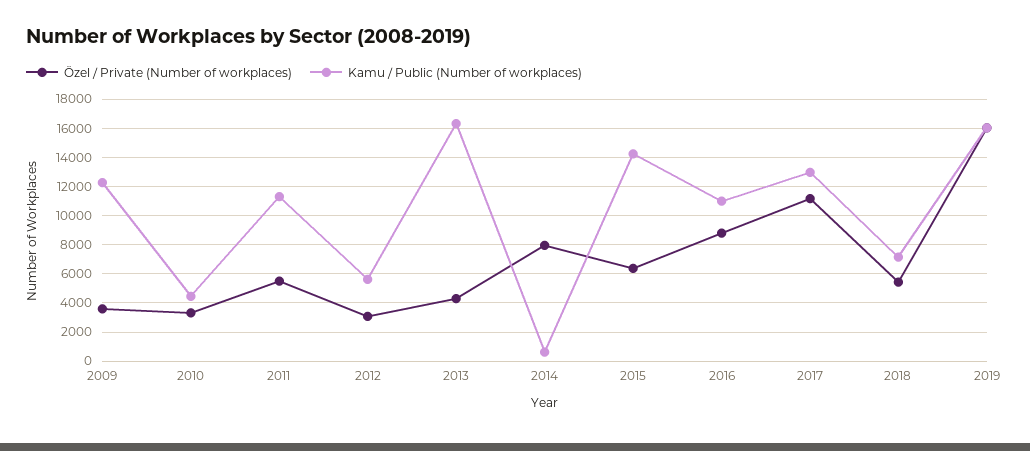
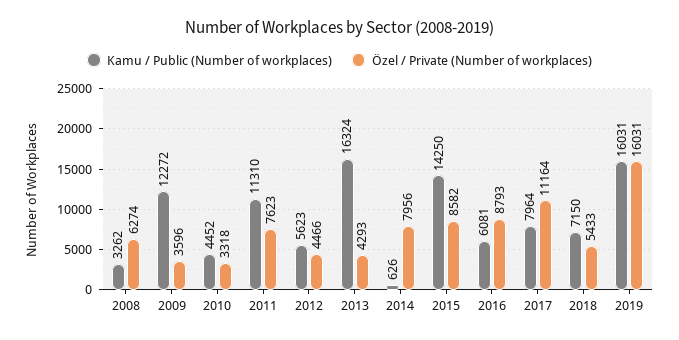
  {
    "Özel / Private (Number of workplaces)": {
      "2009": 3596,
      "2010": 3318,
-     "2011": 5500,
+     "2011": 7623,
-     "2012": 3000,
+     "2012": 4466,
      "2013": 4293,
      "2014": 7956,
-     "2015": 6500,
+     "2015": 8582,
      "2016": 8793,
      "2017": 11164,
      "2018": 5433,
-     "2019": 16031
+     "2019": 16031,
+     "2008": 6274
    },
    "Kamu / Public (Number of workplaces)": {
      "2009": 12272,
      "2010": 4452,
      "2011": 11310,
      "2012": 5623,
      "2013": 16324,
      "2014": 626,
      "2015": 14250,
-     "2016": 11000,
+     "2016": 6081,
-     "2017": 13000,
+     "2017": 7964,
      "2018": 7150,
-     "2019": 16031
+     "2019": 16031,
+     "2008": 3262
    }
  }

